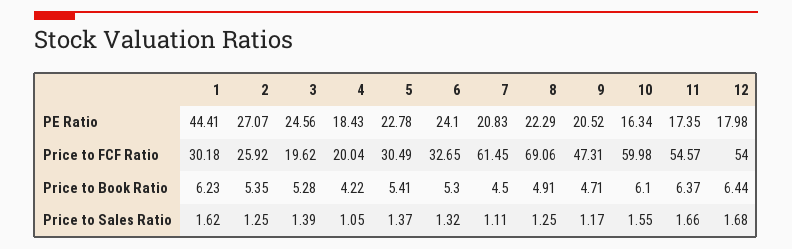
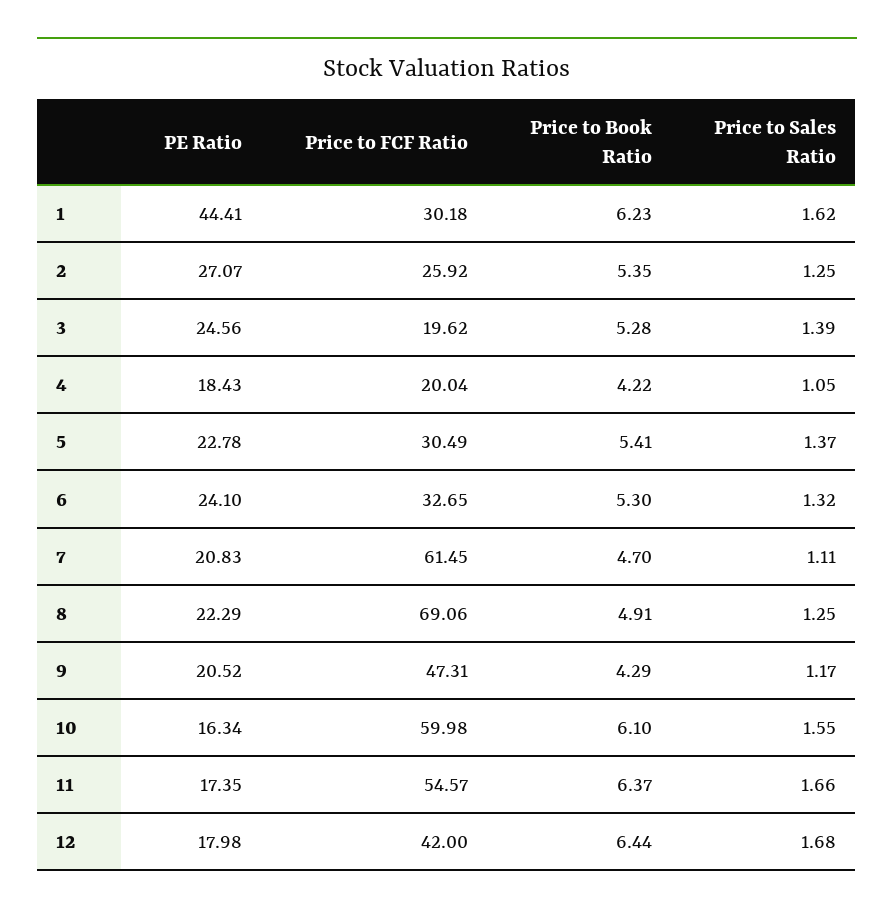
  {
    "1": {
      "PE Ratio": 44.41,
      "Price to FCF Ratio": 30.18,
      "Price to Book Ratio": 6.23,
      "Price to Sales Ratio": 1.62
    },
    "2": {
      "PE Ratio": 27.07,
      "Price to FCF Ratio": 25.92,
      "Price to Book Ratio": 5.35,
      "Price to Sales Ratio": 1.25
    },
    "3": {
      "PE Ratio": 24.56,
      "Price to FCF Ratio": 19.62,
      "Price to Book Ratio": 5.28,
      "Price to Sales Ratio": 1.39
    },
    "4": {
      "PE Ratio": 18.43,
      "Price to FCF Ratio": 20.04,
      "Price to Book Ratio": 4.22,
      "Price to Sales Ratio": 1.05
    },
    "5": {
      "PE Ratio": 22.78,
      "Price to FCF Ratio": 30.49,
      "Price to Book Ratio": 5.41,
      "Price to Sales Ratio": 1.37
    },
    "6": {
      "PE Ratio": 24.1,
      "Price to FCF Ratio": 32.65,
      "Price to Book Ratio": 5.3,
      "Price to Sales Ratio": 1.32
    },
    "7": {
      "PE Ratio": 20.83,
      "Price to FCF Ratio": 61.45,
-     "Price to Book Ratio": 4.5,
+     "Price to Book Ratio": 4.7,
      "Price to Sales Ratio": 1.11
    },
    "8": {
      "PE Ratio": 22.29,
      "Price to FCF Ratio": 69.06,
      "Price to Book Ratio": 4.91,
      "Price to Sales Ratio": 1.25
    },
    "9": {
      "PE Ratio": 20.52,
      "Price to FCF Ratio": 47.31,
-     "Price to Book Ratio": 4.71,
+     "Price to Book Ratio": 4.29,
      "Price to Sales Ratio": 1.17
    },
    "10": {
      "PE Ratio": 16.34,
      "Price to FCF Ratio": 59.98,
      "Price to Book Ratio": 6.1,
      "Price to Sales Ratio": 1.55
    },
    "11": {
      "PE Ratio": 17.35,
      "Price to FCF Ratio": 54.57,
      "Price to Book Ratio": 6.37,
      "Price to Sales Ratio": 1.66
    },
    "12": {
      "PE Ratio": 17.98,
-     "Price to FCF Ratio": 54,
+     "Price to FCF Ratio": 42,
      "Price to Book Ratio": 6.44,
      "Price to Sales Ratio": 1.68
    }
  }

